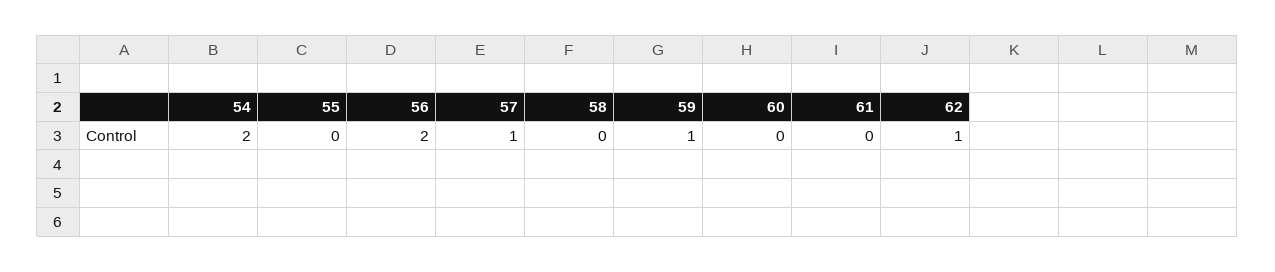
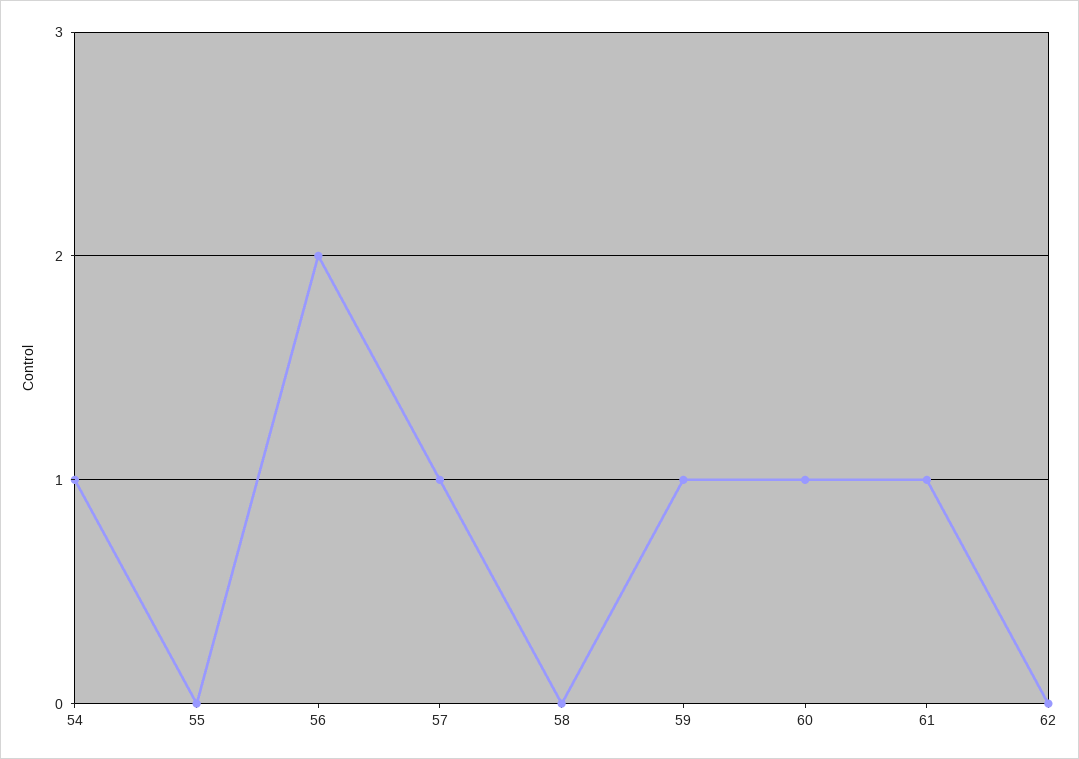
  {
-   "54": 2,
+   "54": 1,
    "55": 0,
    "56": 2,
    "57": 1,
    "58": 0,
    "59": 1,
-   "60": 0,
+   "60": 1,
-   "61": 0,
+   "61": 1,
-   "62": 1
+   "62": 0
  }

